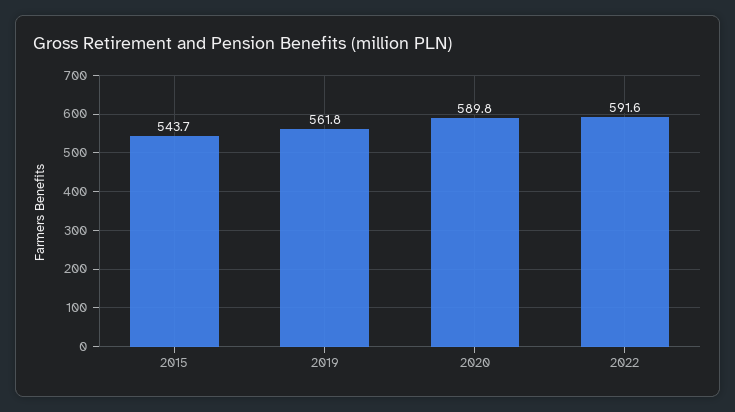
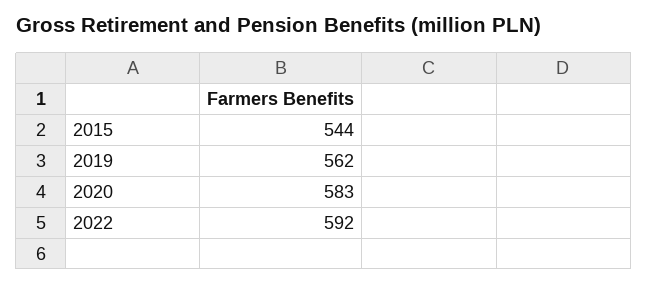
  {
    "2015": 543.7,
    "2019": 561.8,
-   "2020": 589.8,
+   "2020": 583,
    "2022": 591.6
  }

